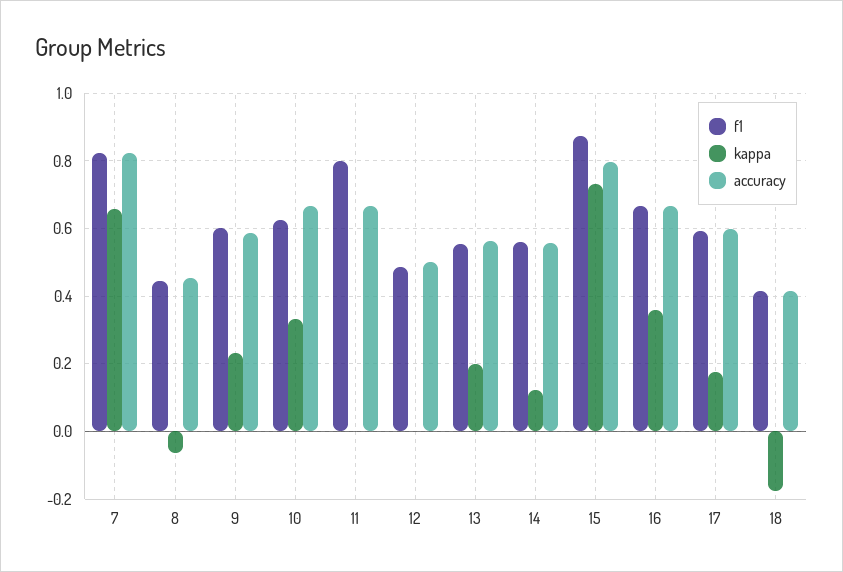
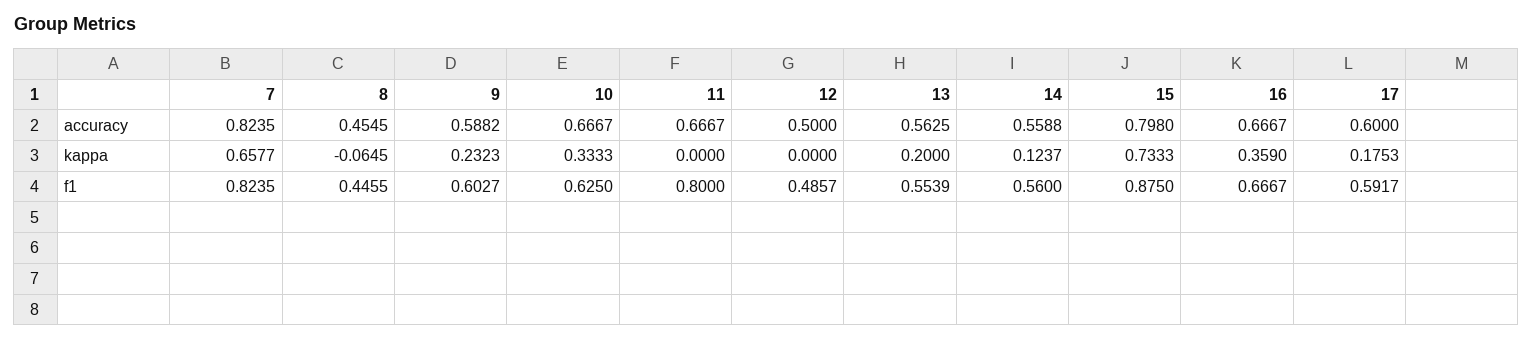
  {
    "f1": {
      "7": 0.8235,
      "8": 0.4455,
      "9": 0.6027,
      "10": 0.625,
      "11": 0.8,
      "12": 0.4857,
      "13": 0.5539,
      "14": 0.56,
      "15": 0.875,
      "16": 0.6667,
-     "17": 0.5917,
+     "17": 0.5917
-     "18": 0.42
    },
    "kappa": {
      "7": 0.6577,
      "8": -0.0645,
      "9": 0.2323,
      "10": 0.3333,
      "11": 0,
      "12": 0,
      "13": 0.2,
      "14": 0.1237,
      "15": 0.7333,
      "16": 0.359,
-     "17": 0.1753,
+     "17": 0.1753
-     "18": -0.18
    },
    "accuracy": {
      "7": 0.8235,
      "8": 0.4545,
      "9": 0.5882,
      "10": 0.6667,
      "11": 0.6667,
      "12": 0.5,
      "13": 0.5625,
      "14": 0.5588,
      "15": 0.798,
      "16": 0.6667,
-     "17": 0.6,
+     "17": 0.6
-     "18": 0.42
    }
  }

